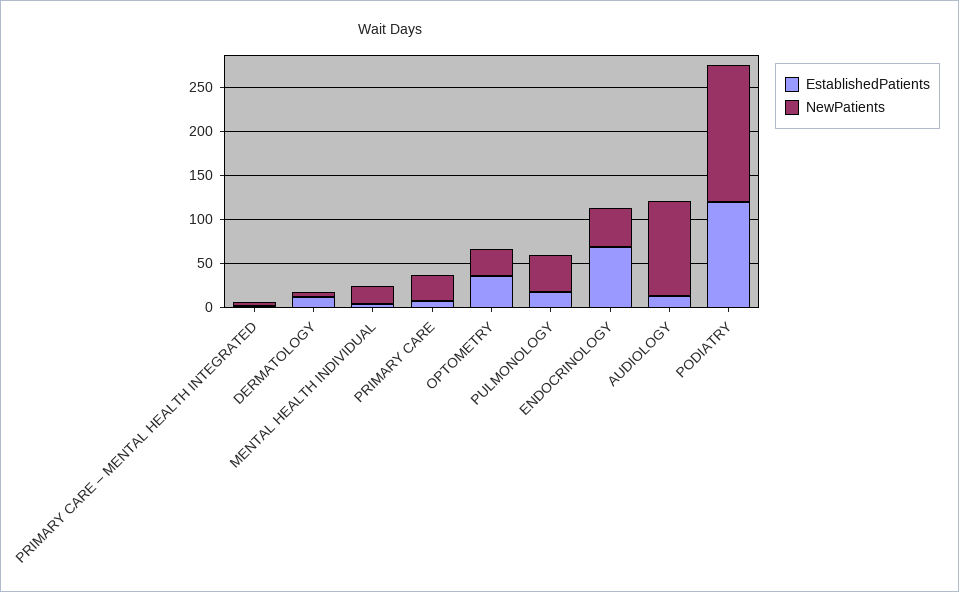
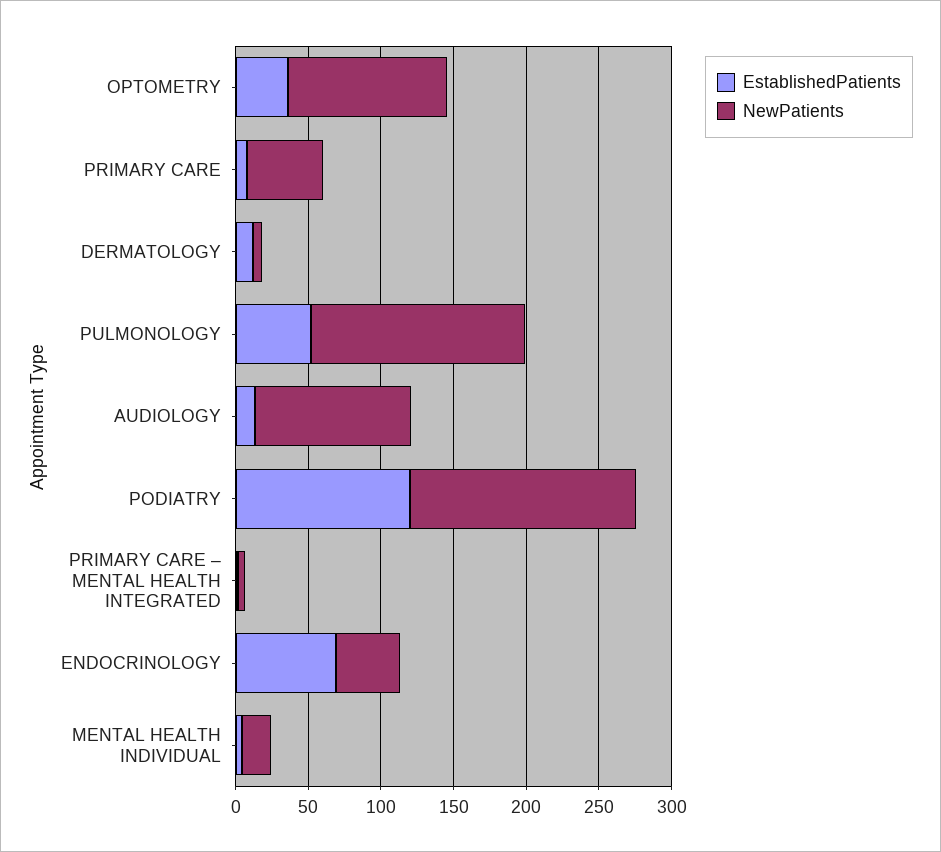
  {
    "EstablishedPatients": {
      "PRIMARY CARE – MENTAL HEALTH INTEGRATED": 0,
      "DERMATOLOGY": 10,
      "MENTAL HEALTH INDIVIDUAL": 0,
      "PRIMARY CARE": 10,
      "OPTOMETRY": 40,
-     "PULMONOLOGY": 20,
+     "PULMONOLOGY": 50,
      "ENDOCRINOLOGY": 70,
      "AUDIOLOGY": 10,
      "PODIATRY": 120
    },
    "NewPatients": {
      "PRIMARY CARE – MENTAL HEALTH INTEGRATED": 0,
      "DERMATOLOGY": 10,
      "MENTAL HEALTH INDIVIDUAL": 20,
-     "PRIMARY CARE": 30,
+     "PRIMARY CARE": 50,
-     "OPTOMETRY": 30,
+     "OPTOMETRY": 110,
-     "PULMONOLOGY": 40,
+     "PULMONOLOGY": 150,
      "ENDOCRINOLOGY": 40,
      "AUDIOLOGY": 110,
      "PODIATRY": 160
    }
  }

